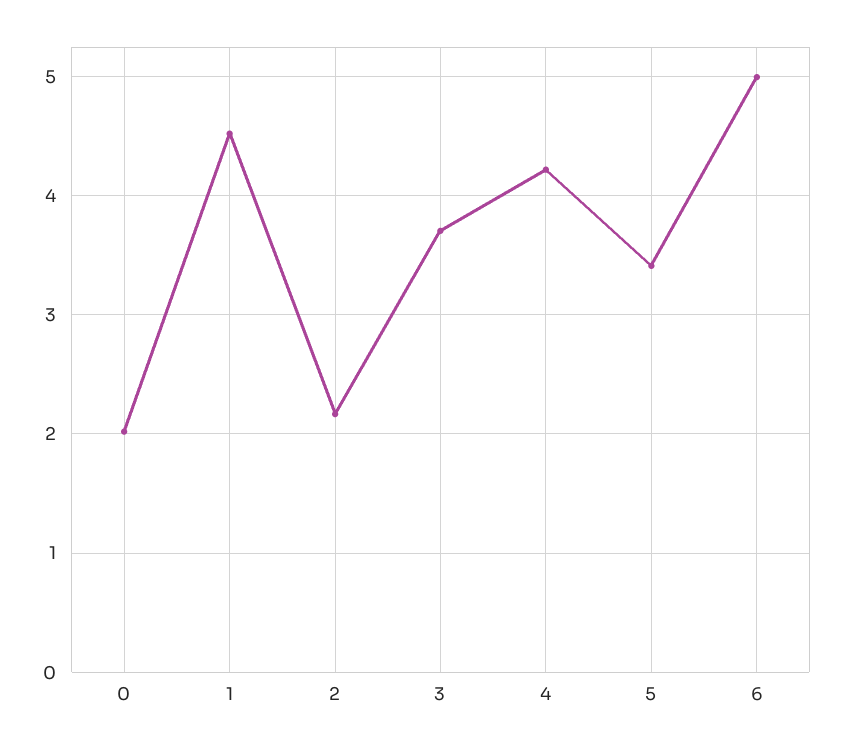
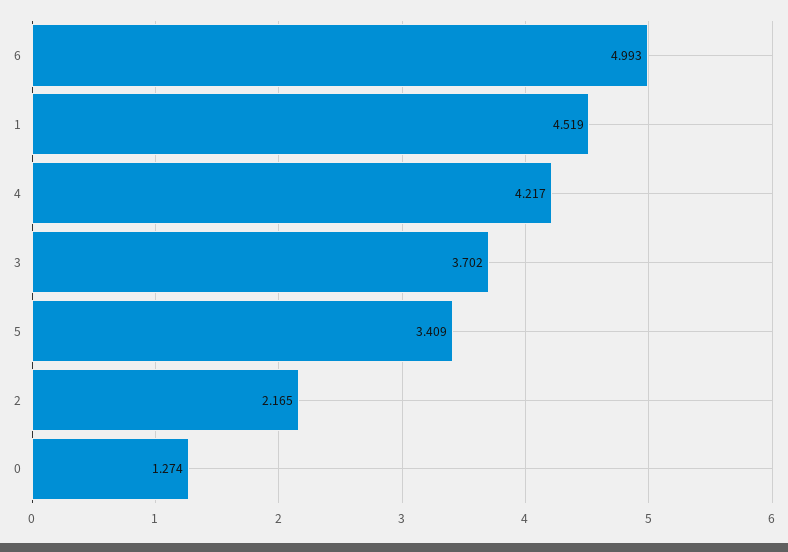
  {
-   "0": 2,
+   "0": 1.274,
    "1": 4.519,
    "2": 2.165,
    "3": 3.702,
    "4": 4.217,
    "5": 3.409,
    "6": 4.993
  }

